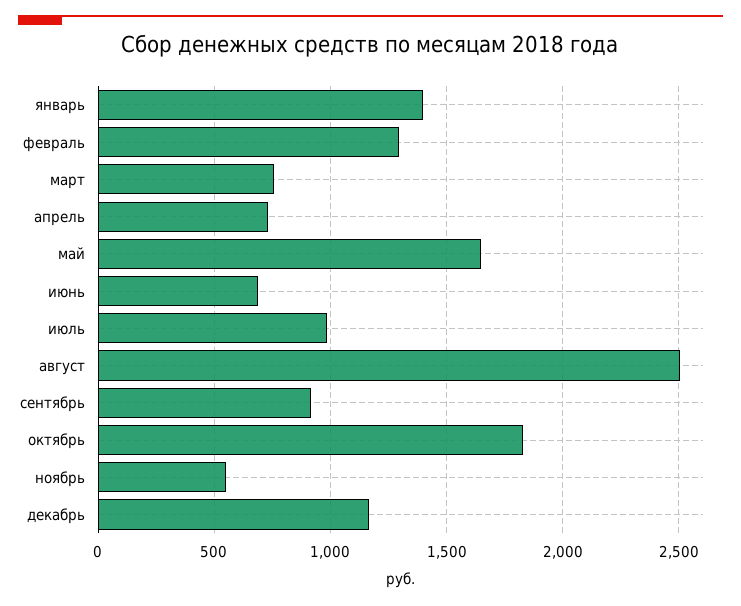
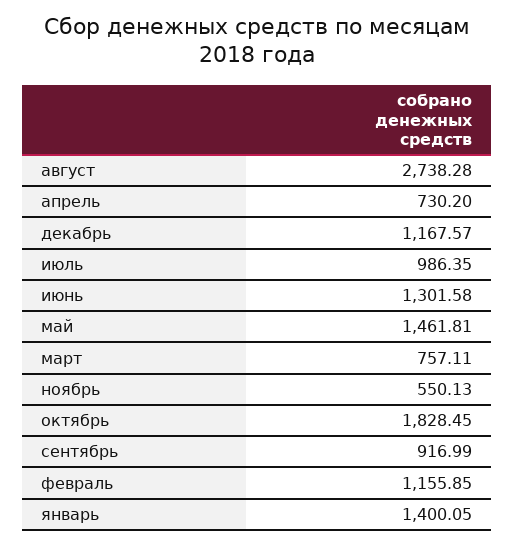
  {
    "январь": 1400.05,
-   "февраль": 1300,
+   "февраль": 1155.85,
    "март": 757.11,
    "апрель": 730.2,
-   "май": 1650,
+   "май": 1461.81,
-   "июнь": 700,
+   "июнь": 1301.58,
    "июль": 986.35,
-   "август": 2500,
+   "август": 2738.28,
    "сентябрь": 916.99,
    "октябрь": 1828.45,
    "ноябрь": 550.13,
    "декабрь": 1167.57
  }

